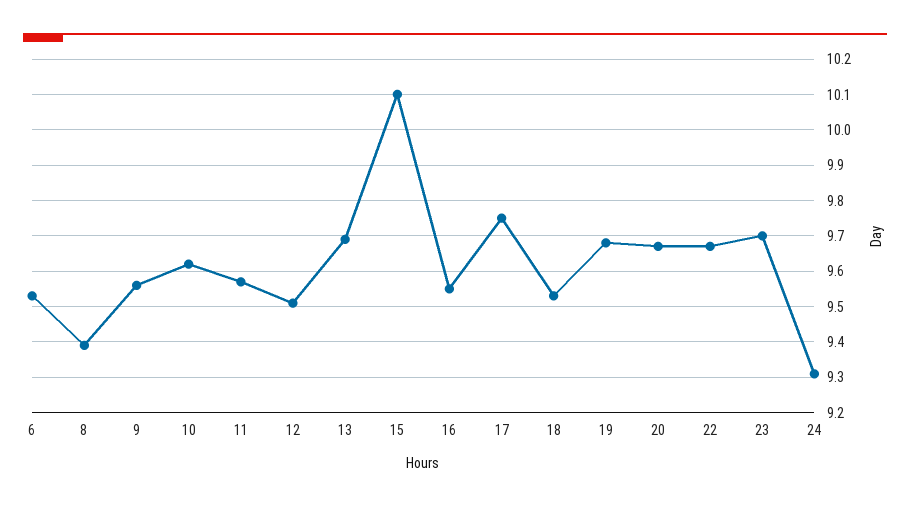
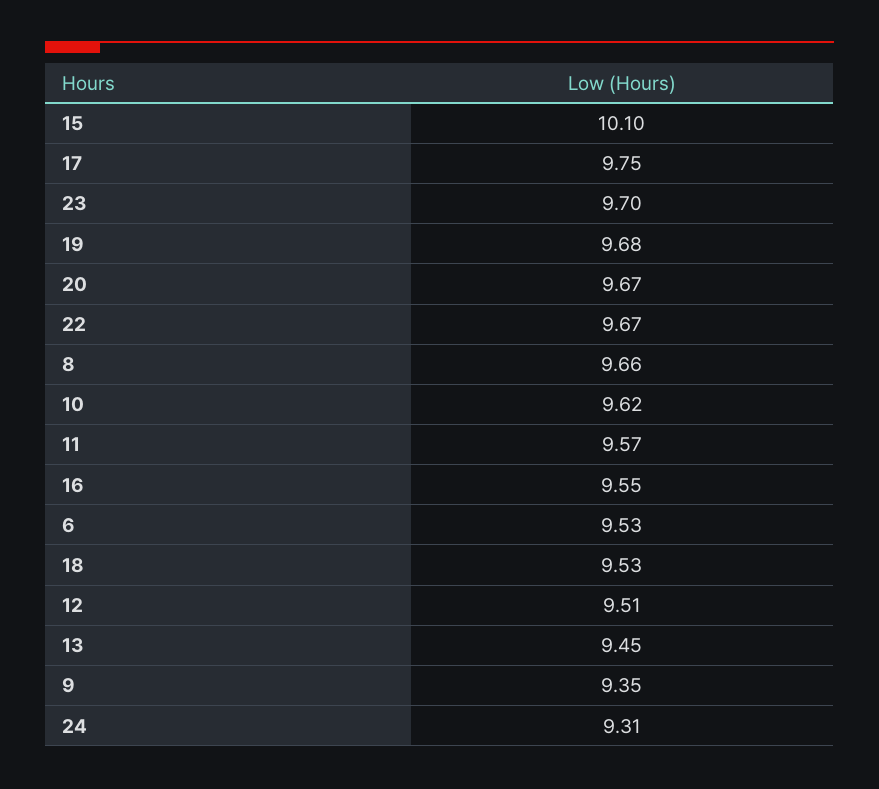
  {
    "6": 9.53,
-   "8": 9.4,
+   "8": 9.66,
-   "9": 9.55,
+   "9": 9.35,
    "10": 9.62,
    "11": 9.57,
    "12": 9.51,
-   "13": 9.7,
+   "13": 9.45,
    "15": 10.1,
    "16": 9.55,
    "17": 9.75,
    "18": 9.53,
    "19": 9.68,
    "20": 9.67,
    "22": 9.67,
    "23": 9.7,
    "24": 9.31
  }

